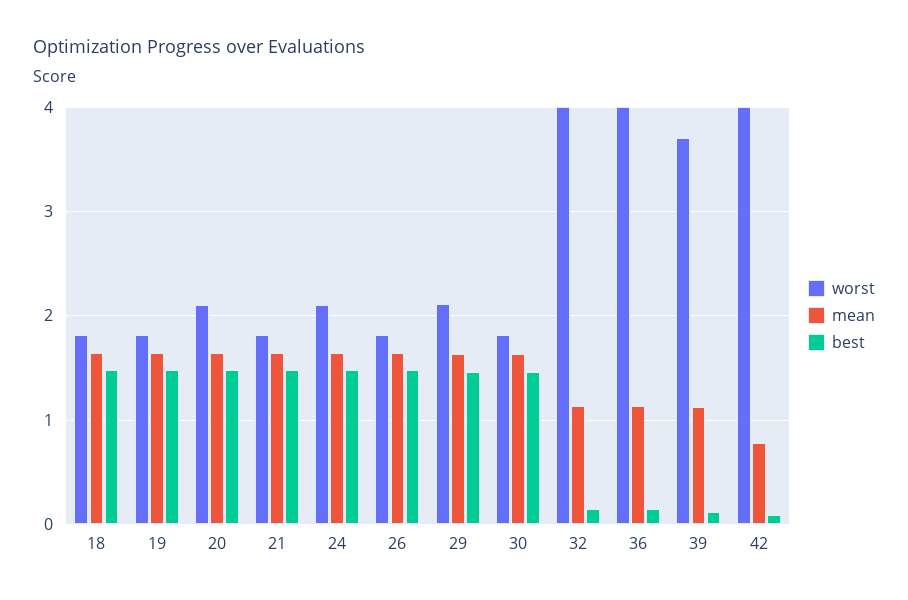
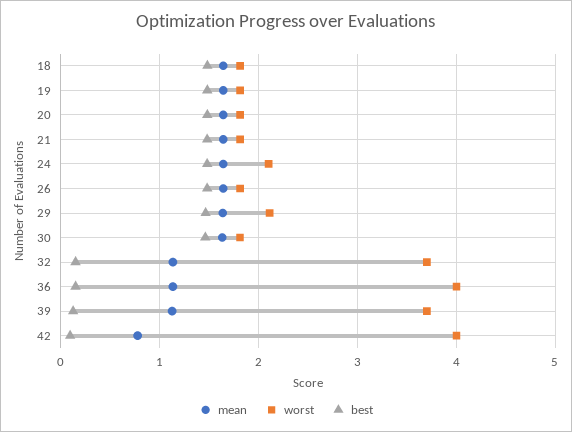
  {
    "worst": {
      "18": 1.8,
      "19": 1.8,
-     "20": 2.1,
+     "20": 1.8,
      "21": 1.8,
      "24": 2.1,
      "26": 1.8,
      "29": 2.1,
      "30": 1.8,
-     "32": 4,
+     "32": 3.7,
      "36": 4,
      "39": 3.7,
      "42": 4
    },
    "mean": {
      "18": 1.6,
      "19": 1.6,
      "20": 1.6,
      "21": 1.6,
      "24": 1.6,
      "26": 1.6,
      "29": 1.6,
      "30": 1.6,
      "32": 1.1,
      "36": 1.1,
      "39": 1.1,
      "42": 0.8
    },
    "best": {
      "18": 1.5,
      "19": 1.5,
      "20": 1.5,
      "21": 1.5,
      "24": 1.5,
      "26": 1.5,
      "29": 1.5,
      "30": 1.5,
      "32": 0.1,
      "36": 0.1,
      "39": 0.1,
      "42": 0.1
    }
  }

